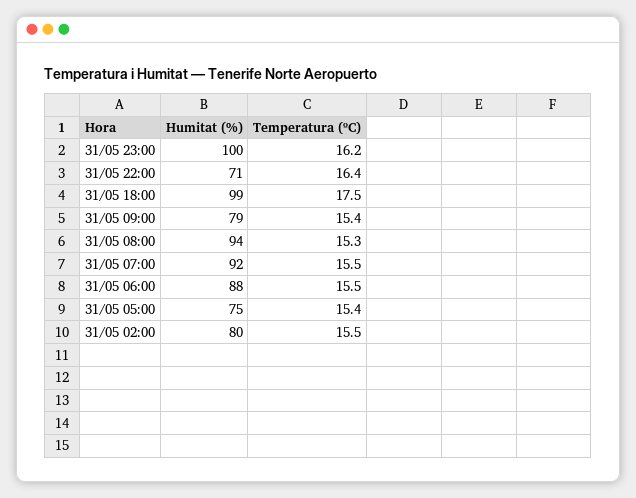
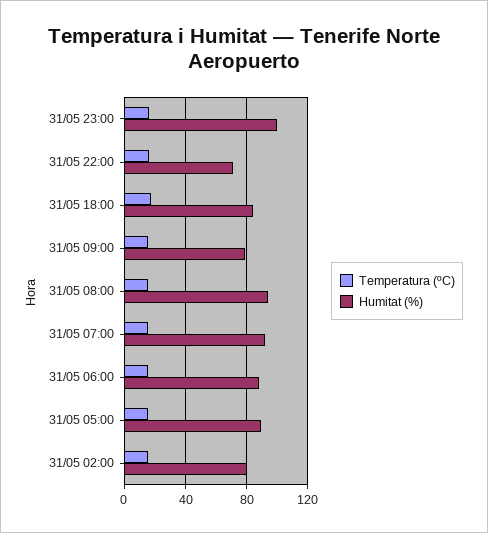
  {
    "Humitat (%)": {
      "31/05 23:00": 100,
      "31/05 22:00": 71,
-     "31/05 18:00": 99,
+     "31/05 18:00": 85,
      "31/05 09:00": 79,
      "31/05 08:00": 94,
      "31/05 07:00": 92,
      "31/05 06:00": 88,
-     "31/05 05:00": 75,
+     "31/05 05:00": 90,
      "31/05 02:00": 80
    },
    "Temperatura (ºC)": {
      "31/05 23:00": 16.2,
      "31/05 22:00": 16.4,
      "31/05 18:00": 17.5,
      "31/05 09:00": 15.4,
      "31/05 08:00": 15.3,
      "31/05 07:00": 15.5,
      "31/05 06:00": 15.5,
      "31/05 05:00": 15.4,
      "31/05 02:00": 15.5
    }
  }

